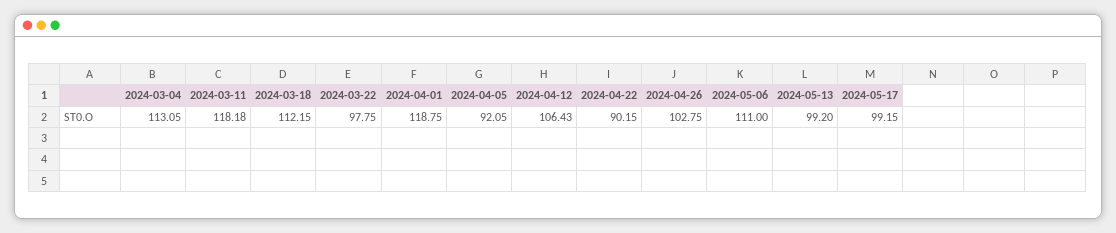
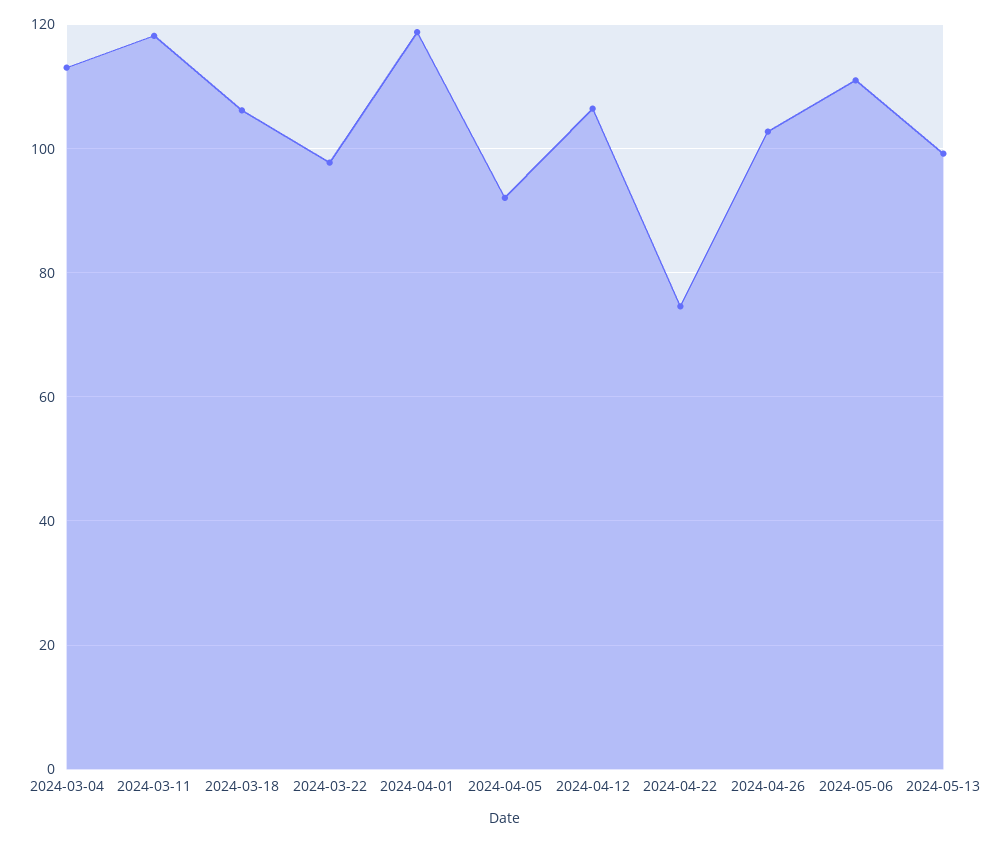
  {
    "2024-03-04": 113.05,
    "2024-03-11": 118.18,
-   "2024-03-18": 112.15,
+   "2024-03-18": 106,
    "2024-03-22": 97.75,
    "2024-04-01": 118.75,
    "2024-04-05": 92.05,
    "2024-04-12": 106.43,
-   "2024-04-22": 90.15,
+   "2024-04-22": 74,
    "2024-04-26": 102.75,
    "2024-05-06": 111,
-   "2024-05-13": 99.2,
+   "2024-05-13": 99.2
-   "2024-05-17": 99.15
  }

